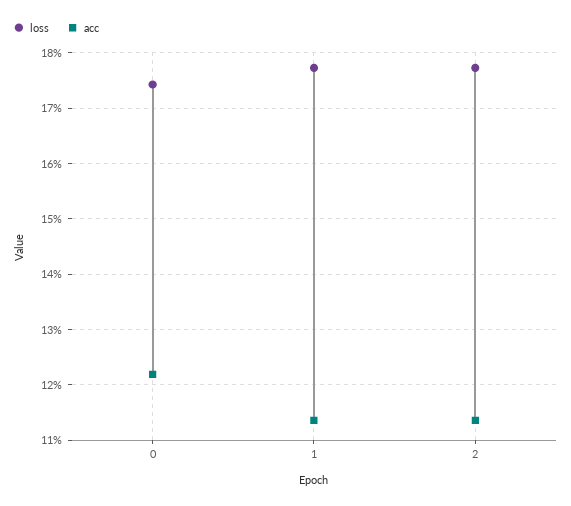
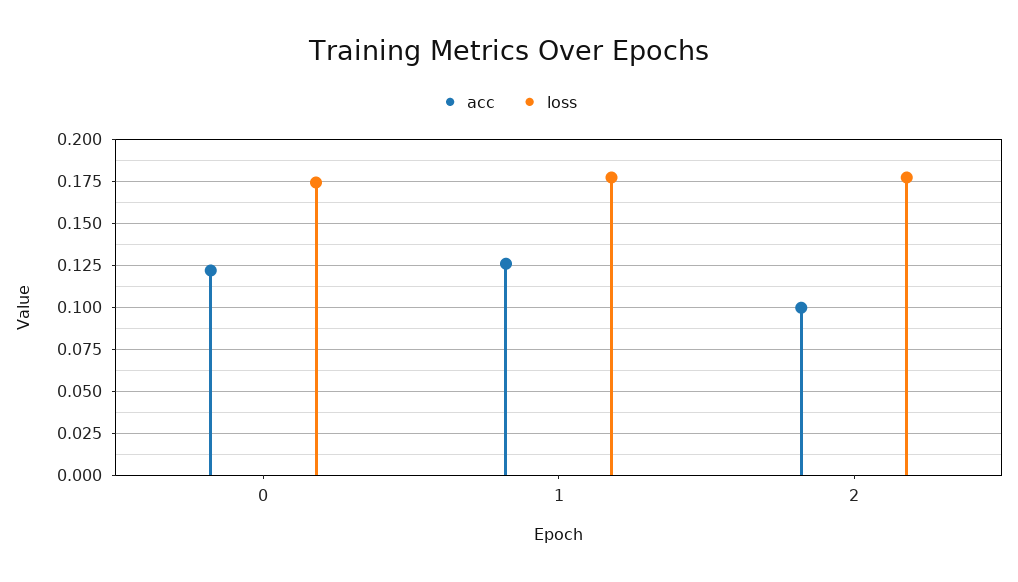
  {
    "loss": {
      "0": 0.174,
      "1": 0.178,
      "2": 0.178
    },
    "acc": {
      "0": 0.122,
-     "1": 0.114,
+     "1": 0.125,
-     "2": 0.114
+     "2": 0.1
    }
  }

